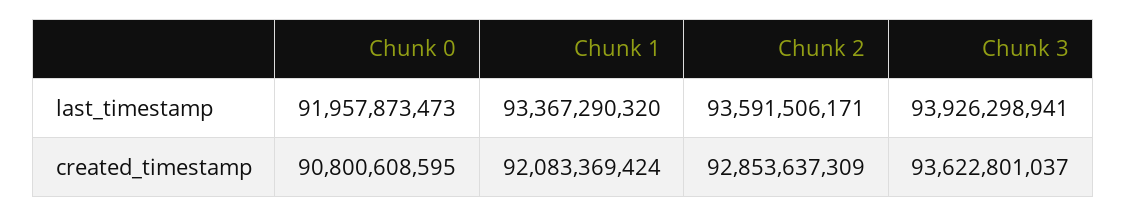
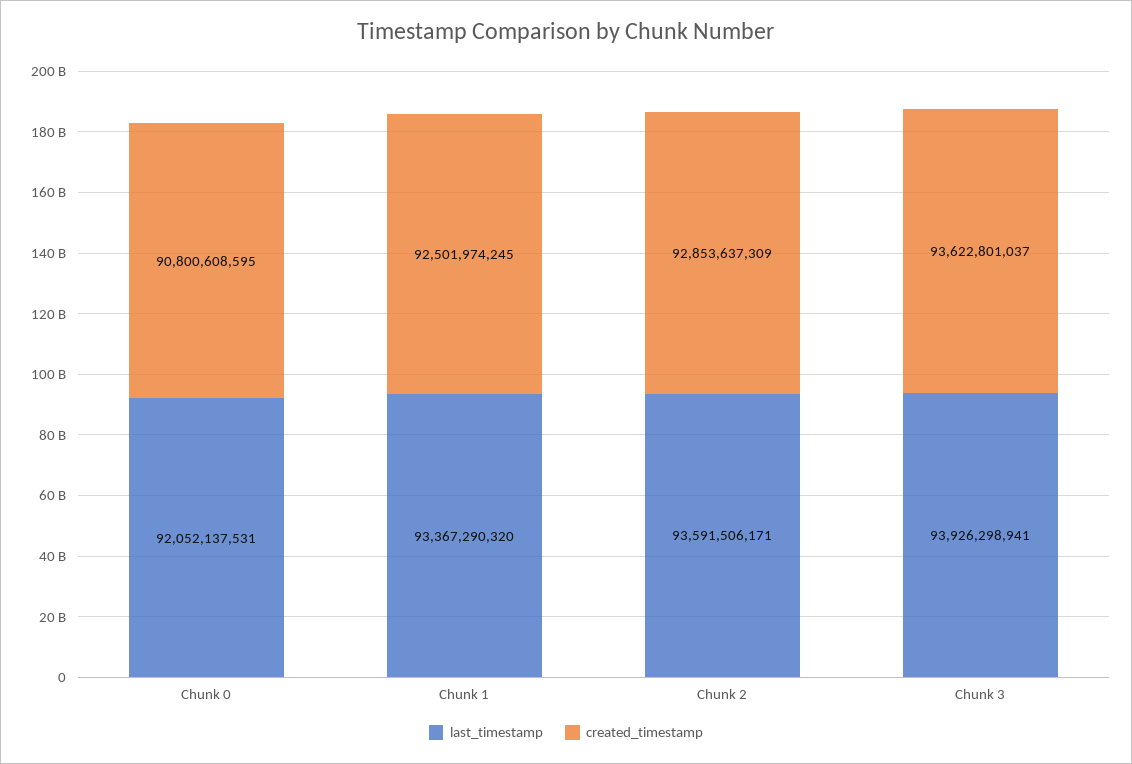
  {
    "last_timestamp": {
-     "Chunk 0": 91957873473,
+     "Chunk 0": 92052137531,
      "Chunk 1": 93367290320,
      "Chunk 2": 93591506171,
      "Chunk 3": 93926298941
    },
    "created_timestamp": {
      "Chunk 0": 90800608595,
-     "Chunk 1": 92083369424,
+     "Chunk 1": 92501974245,
      "Chunk 2": 92853637309,
      "Chunk 3": 93622801037
    }
  }

